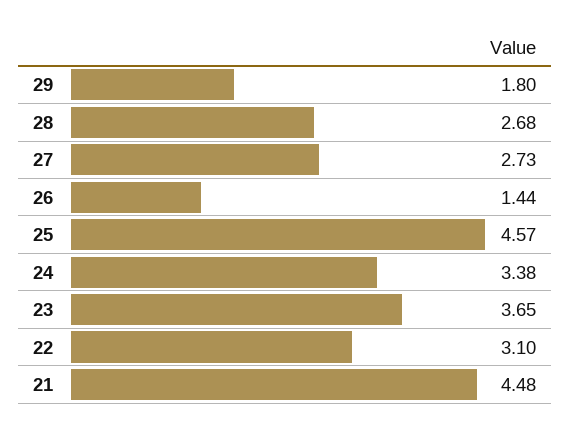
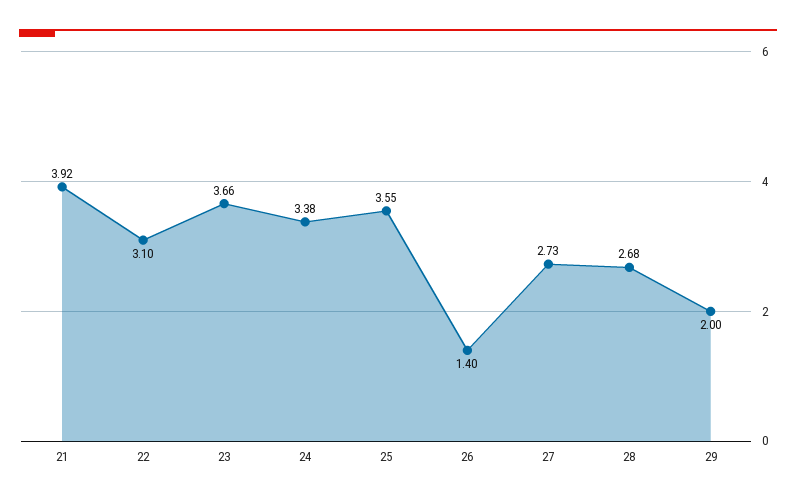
  {
-   "29": 1.8,
+   "29": 2,
    "28": 2.68,
    "27": 2.73,
-   "26": 1.44,
+   "26": 1.4,
-   "25": 4.57,
+   "25": 3.55,
    "24": 3.38,
-   "23": 3.65,
+   "23": 3.66,
    "22": 3.1,
-   "21": 4.48
+   "21": 3.92
  }

